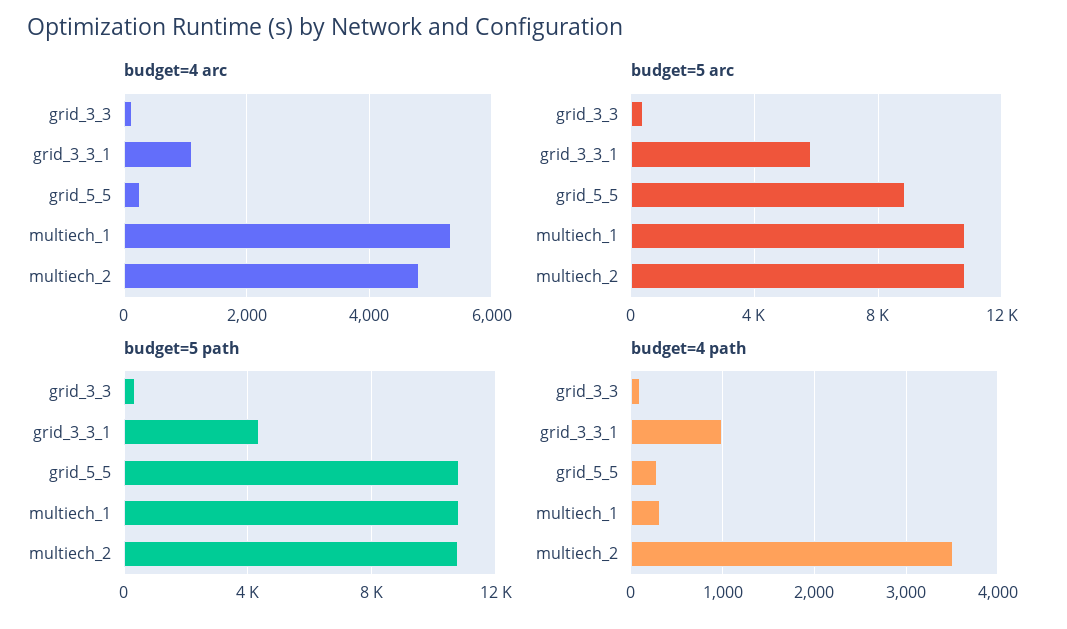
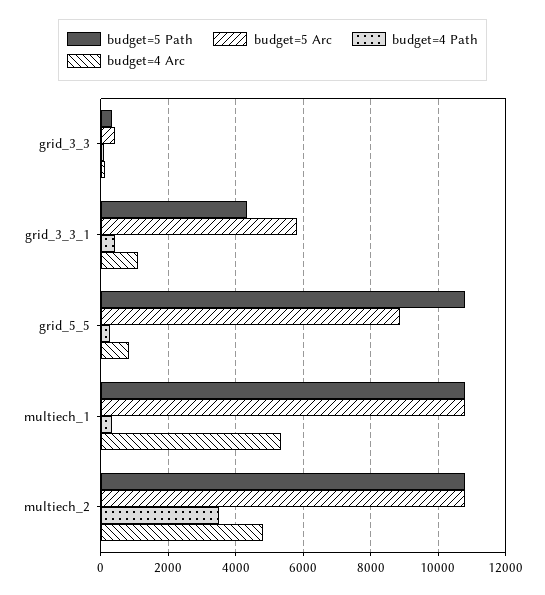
  {
    "budget=4 arc": {
      "grid_3_3": 200,
      "grid_3_3_1": 1200,
-     "grid_5_5": 200,
+     "grid_5_5": 800,
      "multiech_1": 5400,
      "multiech_2": 4800
    },
    "budget=5 arc": {
      "grid_3_3": 400,
      "grid_3_3_1": 5800,
      "grid_5_5": 8800,
      "multiech_1": 10800,
      "multiech_2": 10800
    },
    "budget=5 path": {
      "grid_3_3": 400,
      "grid_3_3_1": 4400,
      "grid_5_5": 10800,
      "multiech_1": 10800,
      "multiech_2": 10800
    },
    "budget=4 path": {
      "grid_3_3": 100,
-     "grid_3_3_1": 1000,
+     "grid_3_3_1": 400,
      "grid_5_5": 300,
      "multiech_1": 300,
      "multiech_2": 3500
    }
  }

